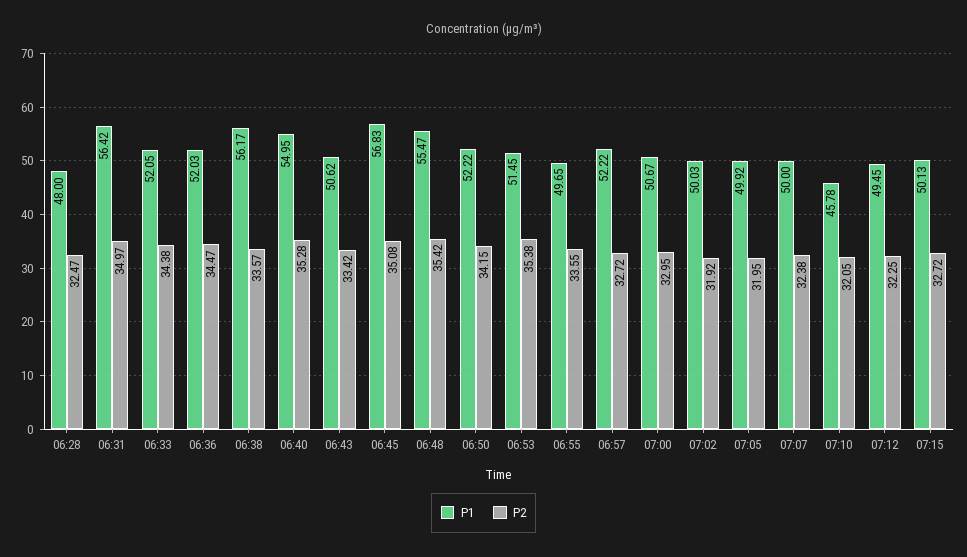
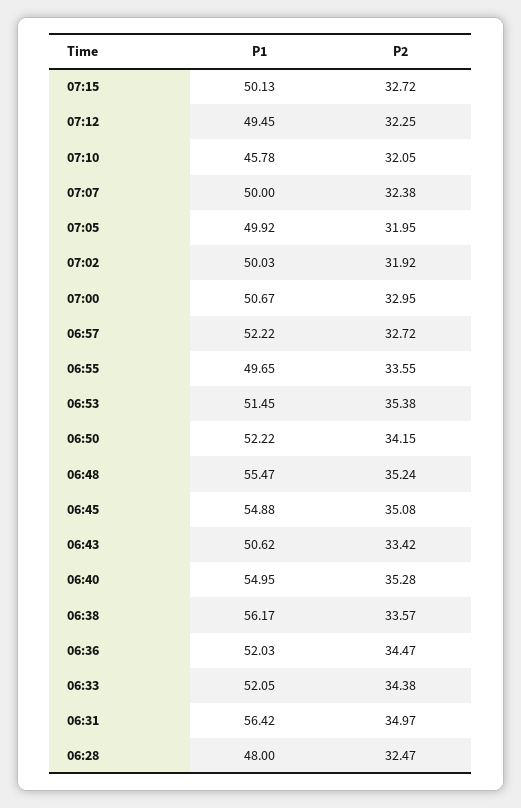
  {
    "P1": {
      "06:28": 48,
      "06:31": 56.42,
      "06:33": 52.05,
      "06:36": 52.03,
      "06:38": 56.17,
      "06:40": 54.95,
      "06:43": 50.62,
-     "06:45": 56.83,
+     "06:45": 54.88,
      "06:48": 55.47,
      "06:50": 52.22,
      "06:53": 51.45,
      "06:55": 49.65,
      "06:57": 52.22,
      "07:00": 50.67,
      "07:02": 50.03,
      "07:05": 49.92,
      "07:07": 50,
      "07:10": 45.78,
      "07:12": 49.45,
      "07:15": 50.13
    },
    "P2": {
      "06:28": 32.47,
      "06:31": 34.97,
      "06:33": 34.38,
      "06:36": 34.47,
      "06:38": 33.57,
      "06:40": 35.28,
      "06:43": 33.42,
      "06:45": 35.08,
-     "06:48": 35.42,
+     "06:48": 35.24,
      "06:50": 34.15,
      "06:53": 35.38,
      "06:55": 33.55,
      "06:57": 32.72,
      "07:00": 32.95,
      "07:02": 31.92,
      "07:05": 31.95,
      "07:07": 32.38,
      "07:10": 32.05,
      "07:12": 32.25,
      "07:15": 32.72
    }
  }

